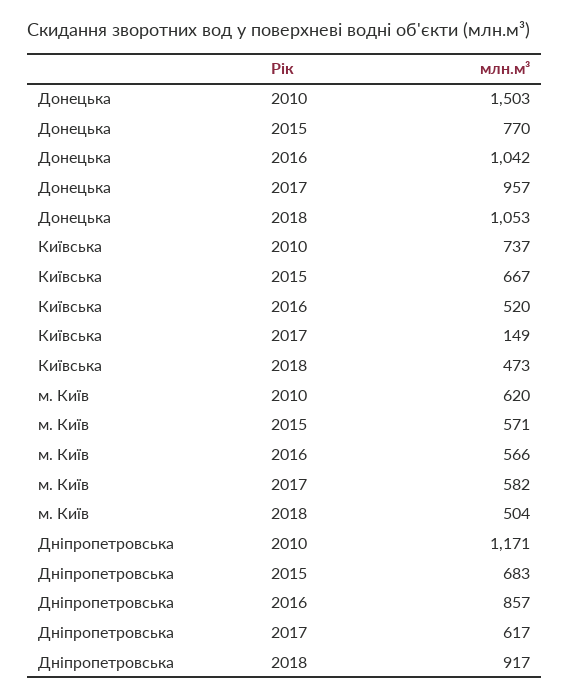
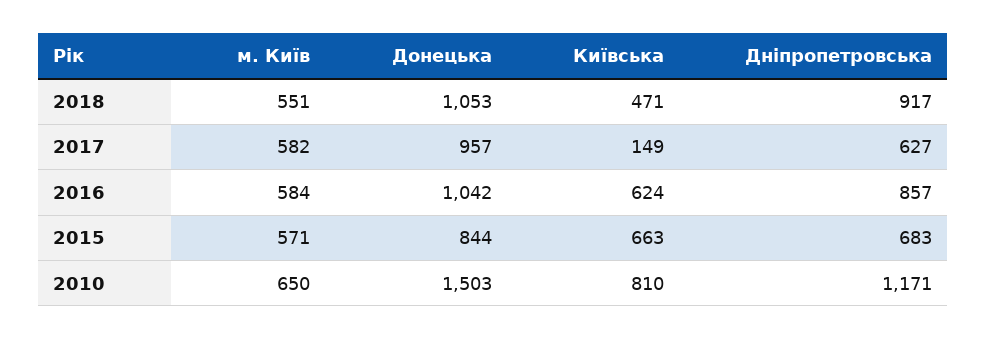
  {
    "Донецька": {
      "2010": 1503,
-     "2015": 770,
+     "2015": 844,
      "2016": 1042,
      "2017": 957,
      "2018": 1053
    },
    "Київська": {
-     "2010": 737,
+     "2010": 810,
-     "2015": 667,
+     "2015": 663,
-     "2016": 520,
+     "2016": 624,
      "2017": 149,
-     "2018": 473
+     "2018": 471
    },
    "м. Київ": {
-     "2010": 620,
+     "2010": 650,
      "2015": 571,
-     "2016": 566,
+     "2016": 584,
      "2017": 582,
-     "2018": 504
+     "2018": 551
    },
    "Дніпропетровська": {
      "2010": 1171,
      "2015": 683,
      "2016": 857,
-     "2017": 617,
+     "2017": 627,
      "2018": 917
    }
  }

